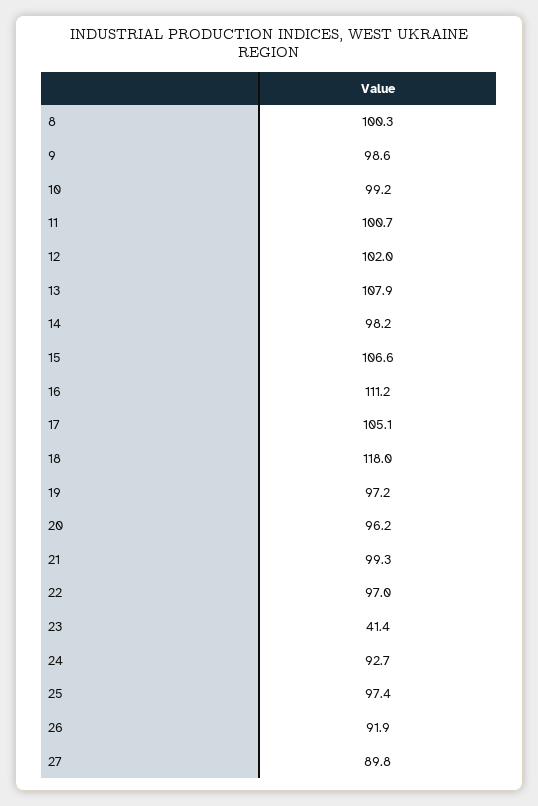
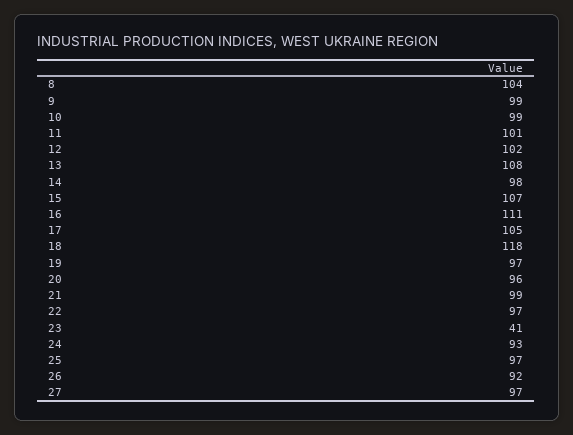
  {
-   "8": 100.3,
+   "8": 104,
    "9": 98.6,
    "10": 99.2,
    "11": 100.7,
    "12": 102,
    "13": 107.9,
    "14": 98.2,
    "15": 106.6,
    "16": 111.2,
    "17": 105.1,
    "18": 118,
    "19": 97.2,
    "20": 96.2,
    "21": 99.3,
    "22": 97,
    "23": 41.4,
    "24": 92.7,
    "25": 97.4,
    "26": 91.9,
-   "27": 89.8
+   "27": 97
  }

